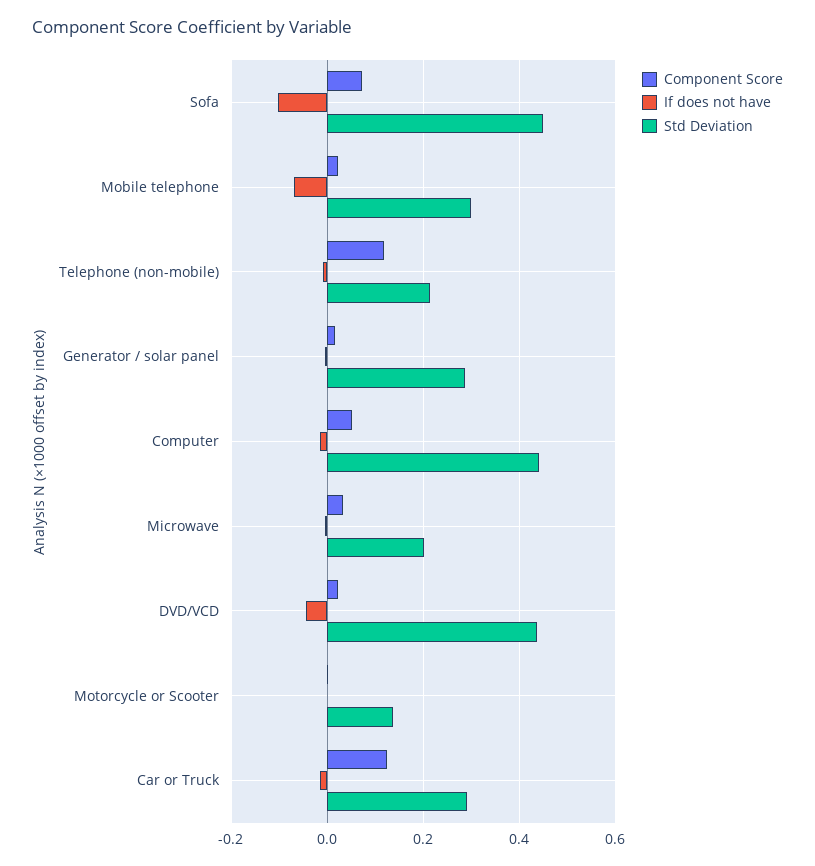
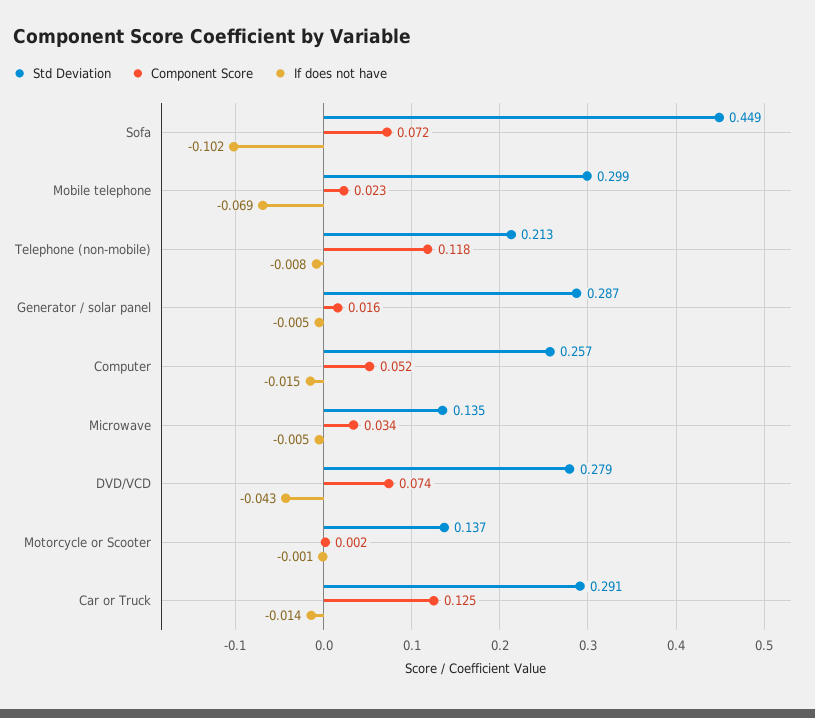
  {
    "Component Score": {
      "Sofa": 0.072,
      "Mobile telephone": 0.023,
      "Telephone (non-mobile)": 0.118,
      "Generator / solar panel": 0.016,
      "Computer": 0.052,
      "Microwave": 0.034,
-     "DVD/VCD": 0.02,
+     "DVD/VCD": 0.074,
      "Motorcycle or Scooter": 0.002,
      "Car or Truck": 0.125
    },
    "If does not have": {
      "Sofa": -0.102,
      "Mobile telephone": -0.069,
      "Telephone (non-mobile)": -0.008,
      "Generator / solar panel": -0.005,
      "Computer": -0.015,
      "Microwave": -0.005,
      "DVD/VCD": -0.043,
      "Motorcycle or Scooter": -0.001,
      "Car or Truck": -0.014
    },
    "Std Deviation": {
      "Sofa": 0.449,
      "Mobile telephone": 0.299,
      "Telephone (non-mobile)": 0.213,
      "Generator / solar panel": 0.287,
-     "Computer": 0.44,
+     "Computer": 0.257,
-     "Microwave": 0.2,
+     "Microwave": 0.135,
-     "DVD/VCD": 0.44,
+     "DVD/VCD": 0.279,
      "Motorcycle or Scooter": 0.137,
      "Car or Truck": 0.291
    }
  }

